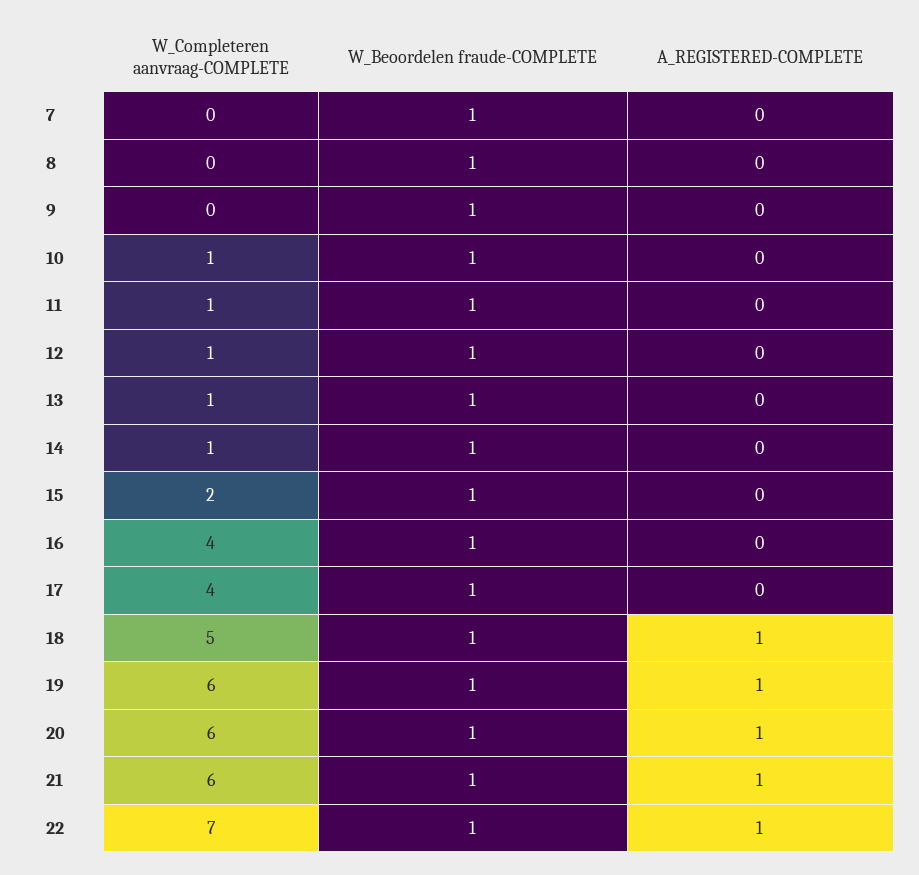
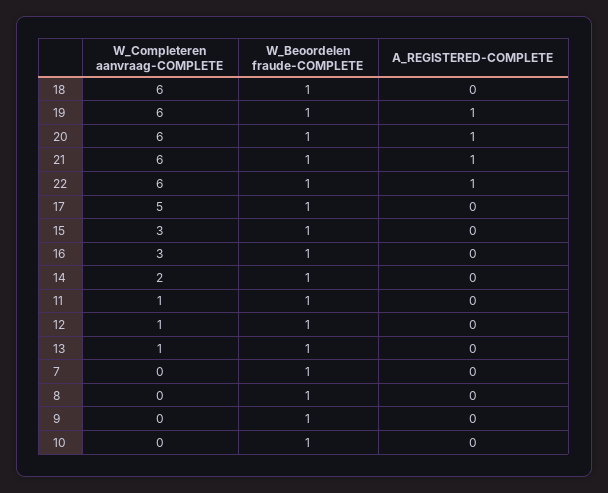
  {
    "W_Completeren aanvraag-COMPLETE": {
      "7": 0,
      "8": 0,
      "9": 0,
-     "10": 1,
+     "10": 0,
      "11": 1,
      "12": 1,
      "13": 1,
-     "14": 1,
+     "14": 2,
-     "15": 2,
+     "15": 3,
-     "16": 4,
+     "16": 3,
-     "17": 4,
+     "17": 5,
-     "18": 5,
+     "18": 6,
      "19": 6,
      "20": 6,
      "21": 6,
-     "22": 7
+     "22": 6
    },
    "W_Beoordelen fraude-COMPLETE": {
      "7": 1,
      "8": 1,
      "9": 1,
      "10": 1,
      "11": 1,
      "12": 1,
      "13": 1,
      "14": 1,
      "15": 1,
      "16": 1,
      "17": 1,
      "18": 1,
      "19": 1,
      "20": 1,
      "21": 1,
      "22": 1
    },
    "A_REGISTERED-COMPLETE": {
      "7": 0,
      "8": 0,
      "9": 0,
      "10": 0,
      "11": 0,
      "12": 0,
      "13": 0,
      "14": 0,
      "15": 0,
      "16": 0,
      "17": 0,
-     "18": 1,
+     "18": 0,
      "19": 1,
      "20": 1,
      "21": 1,
      "22": 1
    }
  }

